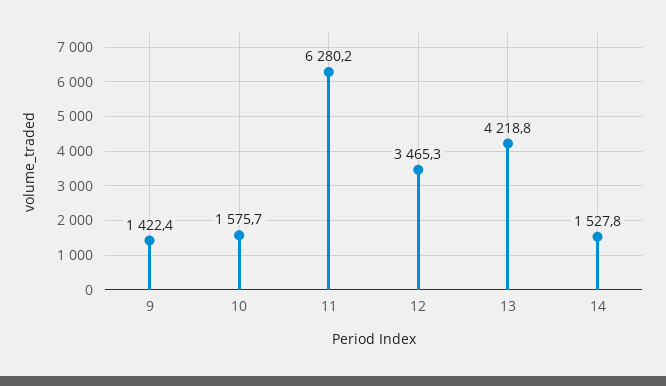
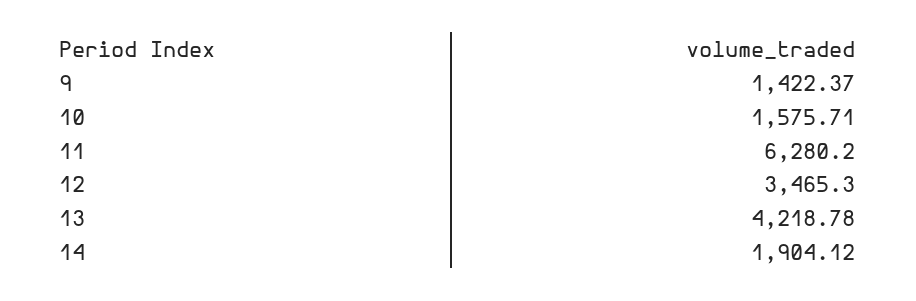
  {
    "9": 1422.37,
    "10": 1575.71,
    "11": 6280.2,
    "12": 3465.3,
    "13": 4218.78,
-   "14": 1527.8
+   "14": 1904.12
  }

